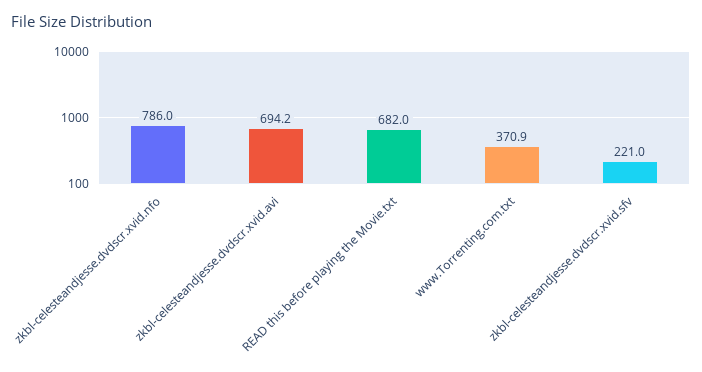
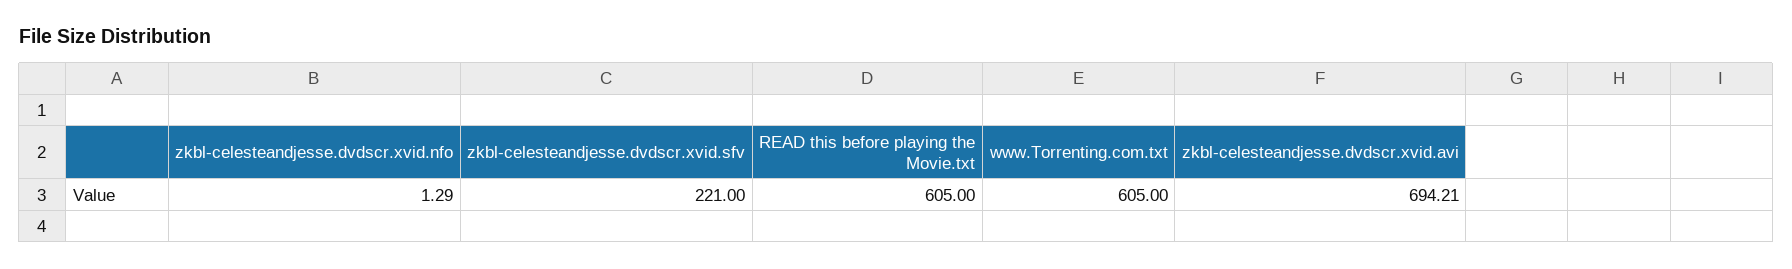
  {
-   "zkbl-celesteandjesse.dvdscr.xvid.nfo": 786,
+   "zkbl-celesteandjesse.dvdscr.xvid.nfo": 1.29,
    "zkbl-celesteandjesse.dvdscr.xvid.avi": 694.21,
-   "READ this before playing the Movie.txt": 682,
+   "READ this before playing the Movie.txt": 605,
-   "www.Torrenting.com.txt": 370.9,
+   "www.Torrenting.com.txt": 605,
    "zkbl-celesteandjesse.dvdscr.xvid.sfv": 221
  }

